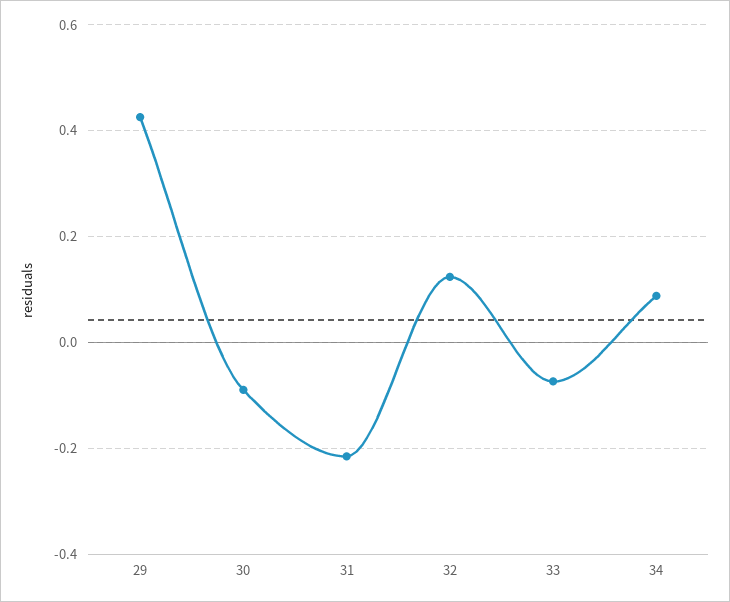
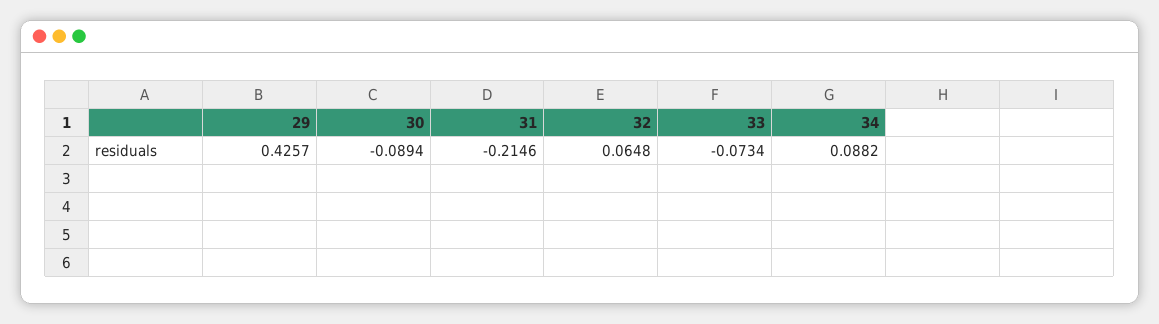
  {
    "29": 0.4257,
    "30": -0.0894,
    "31": -0.2146,
-   "32": 0.12,
+   "32": 0.0648,
    "33": -0.0734,
    "34": 0.0882
  }

